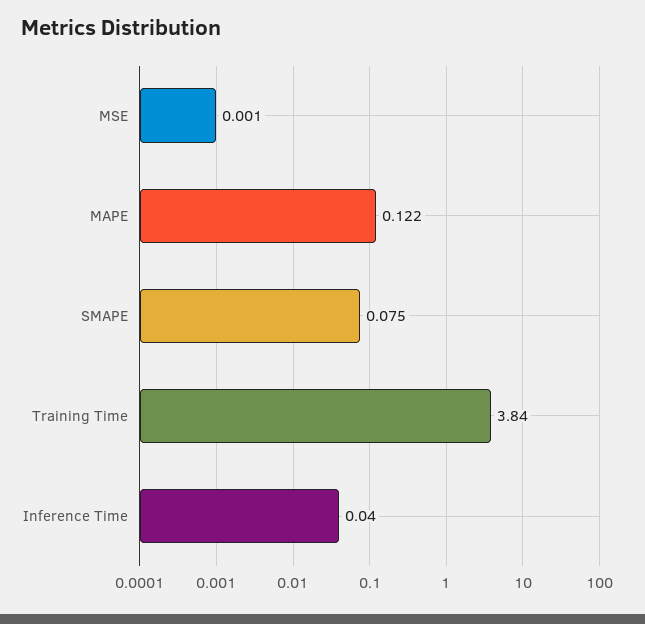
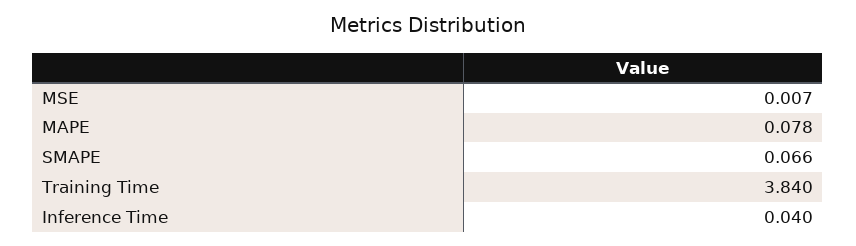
  {
-   "MSE": 0.001,
+   "MSE": 0.007,
-   "MAPE": 0.122,
+   "MAPE": 0.078,
-   "SMAPE": 0.075,
+   "SMAPE": 0.066,
    "Training Time": 3.84,
    "Inference Time": 0.04
  }

